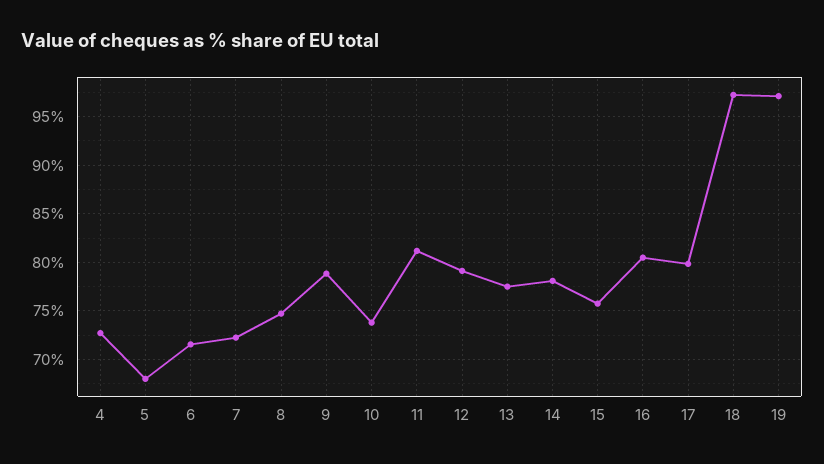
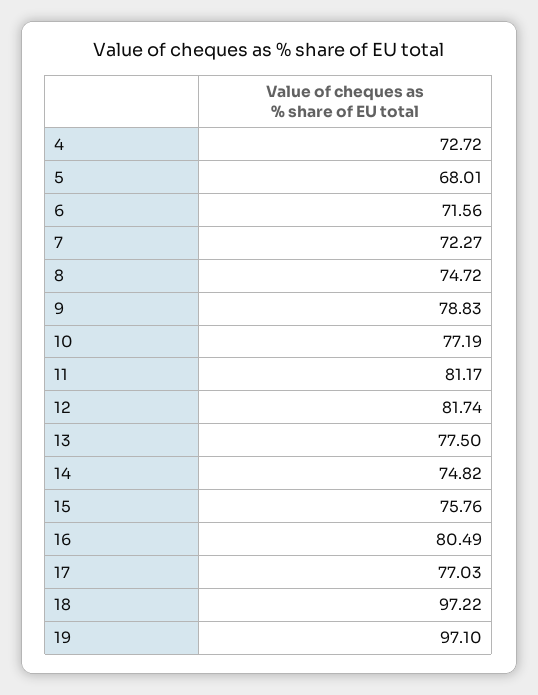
  {
    "4": 72.72,
    "5": 68.01,
    "6": 71.56,
    "7": 72.27,
    "8": 74.72,
    "9": 78.83,
-   "10": 74,
+   "10": 77.19,
    "11": 81.17,
-   "12": 79,
+   "12": 81.74,
    "13": 77.5,
-   "14": 78,
+   "14": 74.82,
    "15": 75.76,
    "16": 80.49,
-   "17": 80,
+   "17": 77.03,
    "18": 97.22,
    "19": 97.1
  }

